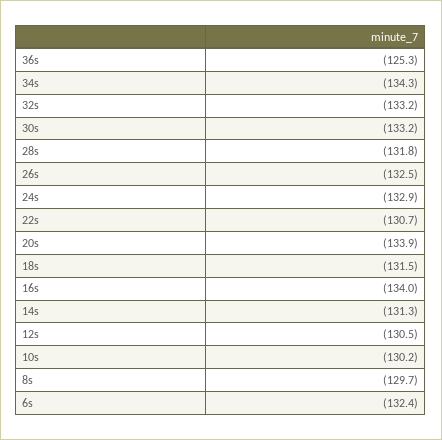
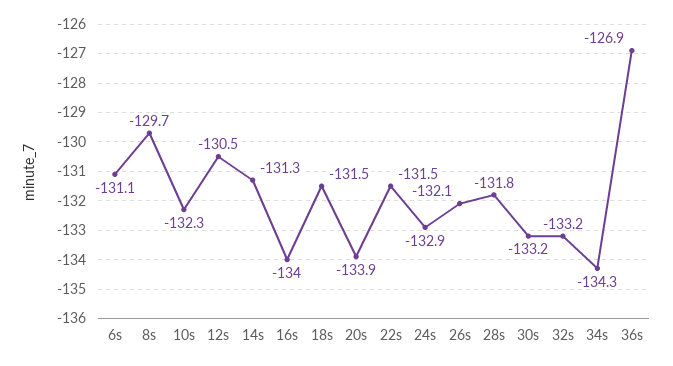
  {
-   "36s": -125.3,
+   "36s": -126.9,
    "34s": -134.3,
    "32s": -133.2,
    "30s": -133.2,
    "28s": -131.8,
-   "26s": -132.5,
+   "26s": -132.1,
    "24s": -132.9,
-   "22s": -130.7,
+   "22s": -131.5,
    "20s": -133.9,
    "18s": -131.5,
    "16s": -134,
    "14s": -131.3,
    "12s": -130.5,
-   "10s": -130.2,
+   "10s": -132.3,
    "8s": -129.7,
-   "6s": -132.4
+   "6s": -131.1
  }

